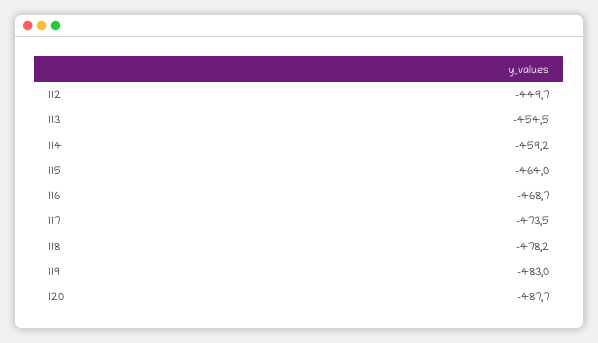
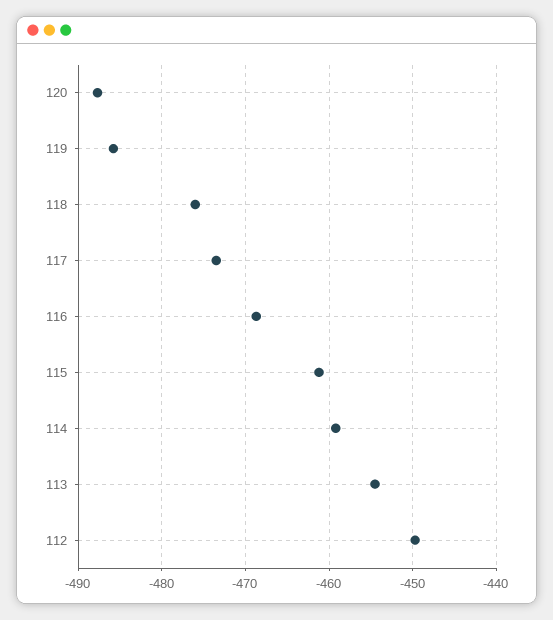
  {
    "112": -449.7,
    "113": -454.5,
    "114": -459.2,
-   "115": -464,
+   "115": -461,
    "116": -468.7,
    "117": -473.5,
-   "118": -478.2,
+   "118": -476,
-   "119": -483,
+   "119": -486,
    "120": -487.7
  }

